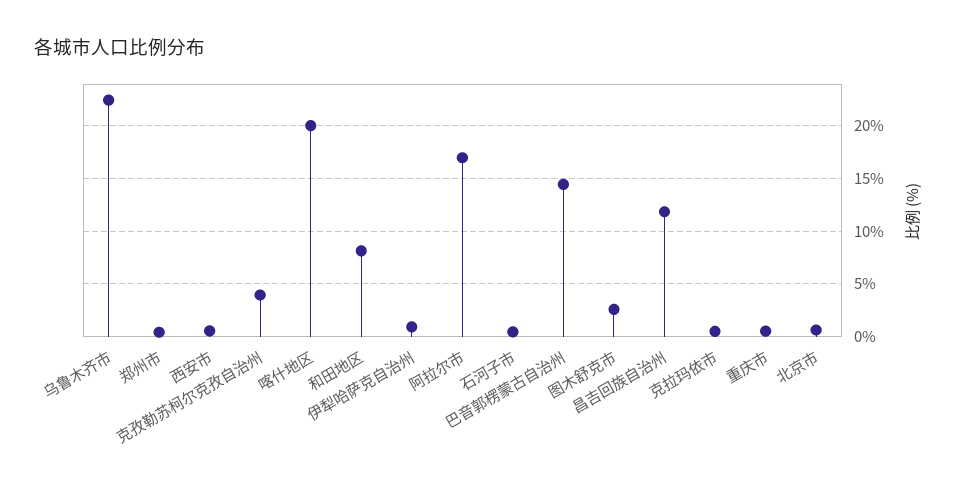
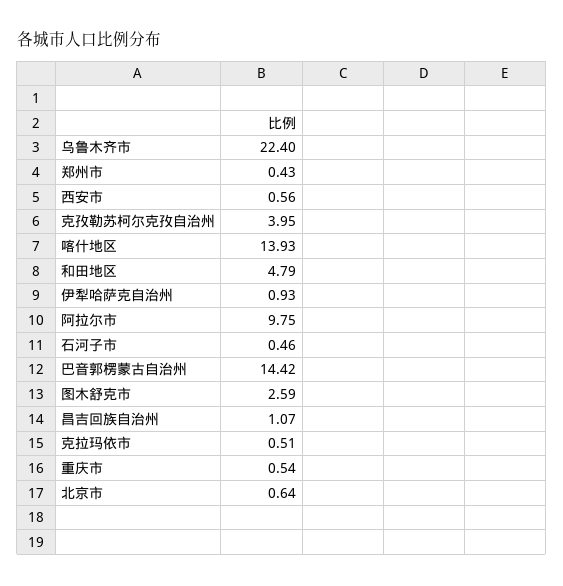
  {
    "乌鲁木齐市": 22.4,
    "郑州市": 0.43,
    "西安市": 0.56,
    "克孜勒苏柯尔克孜自治州": 3.95,
-   "喀什地区": 20,
+   "喀什地区": 13.93,
-   "和田地区": 8,
+   "和田地区": 4.79,
    "伊犁哈萨克自治州": 0.93,
-   "阿拉尔市": 17,
+   "阿拉尔市": 9.75,
    "石河子市": 0.46,
    "巴音郭楞蒙古自治州": 14.42,
    "图木舒克市": 2.59,
-   "昌吉回族自治州": 12,
+   "昌吉回族自治州": 1.07,
    "克拉玛依市": 0.51,
    "重庆市": 0.54,
    "北京市": 0.64
  }

